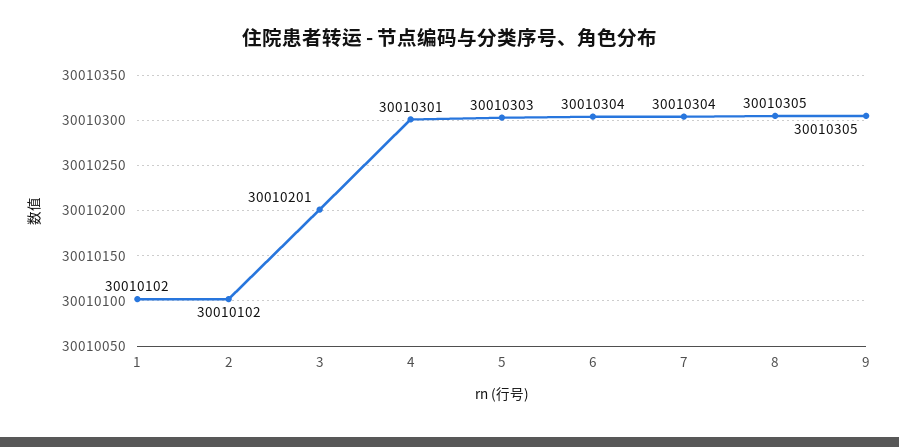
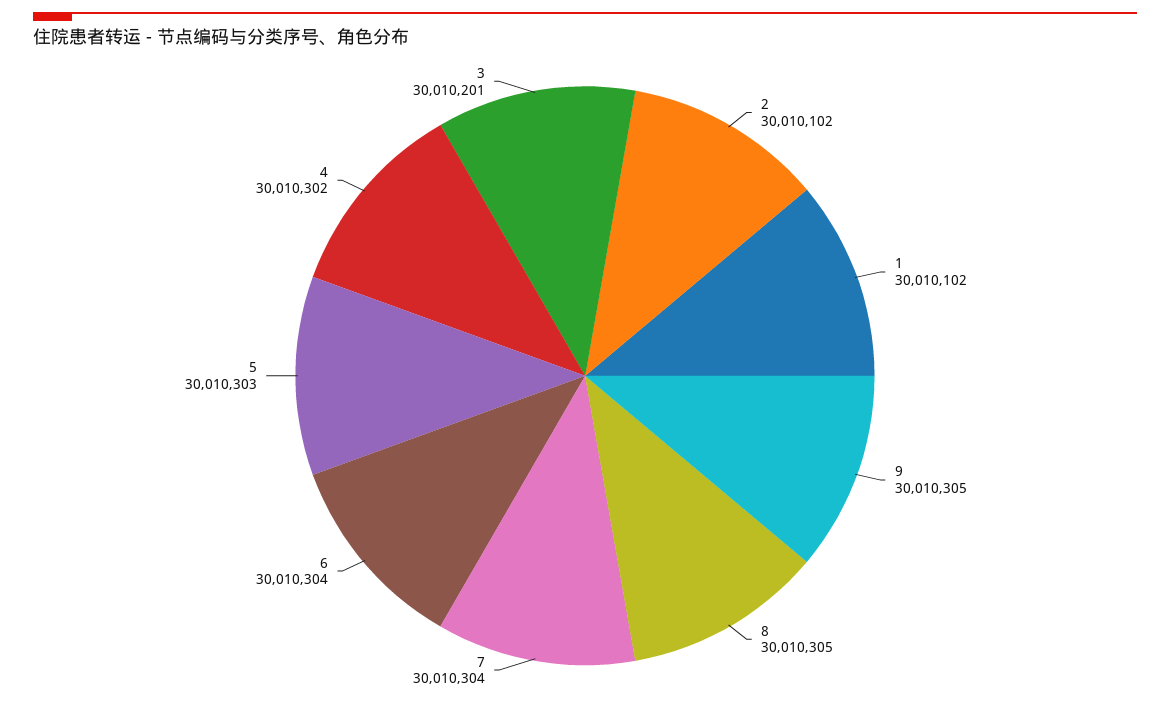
  {
    "1": 30010102,
    "2": 30010102,
    "3": 30010201,
-   "4": 30010301,
+   "4": 30010302,
    "5": 30010303,
    "6": 30010304,
    "7": 30010304,
    "8": 30010305,
    "9": 30010305
  }

